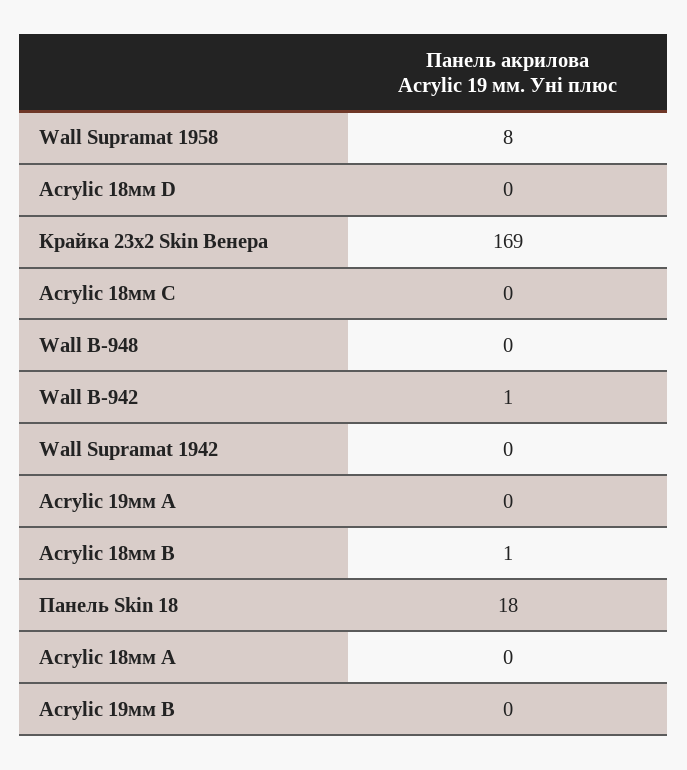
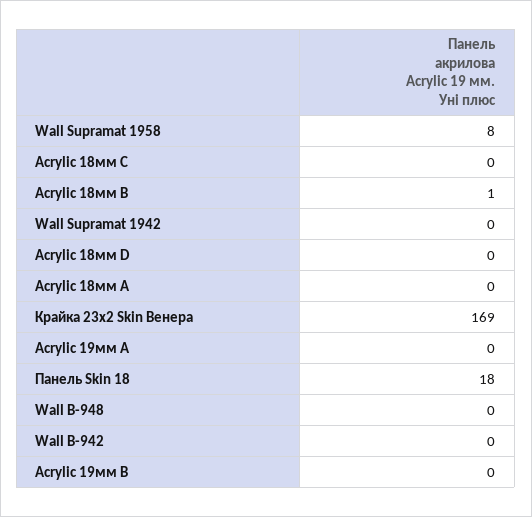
  {
    "Wall Supramat 1958": 8,
    "Acrylic 18мм D": 0,
    "Крайка 23x2 Skin Венера": 169,
    "Acrylic 18мм C": 0,
    "Wall B-948": 0,
-   "Wall B-942": 1,
+   "Wall B-942": 0,
    "Wall Supramat 1942": 0,
    "Acrylic 19мм A": 0,
    "Acrylic 18мм B": 1,
    "Панель Skin 18": 18,
    "Acrylic 18мм A": 0,
    "Acrylic 19мм B": 0
  }

